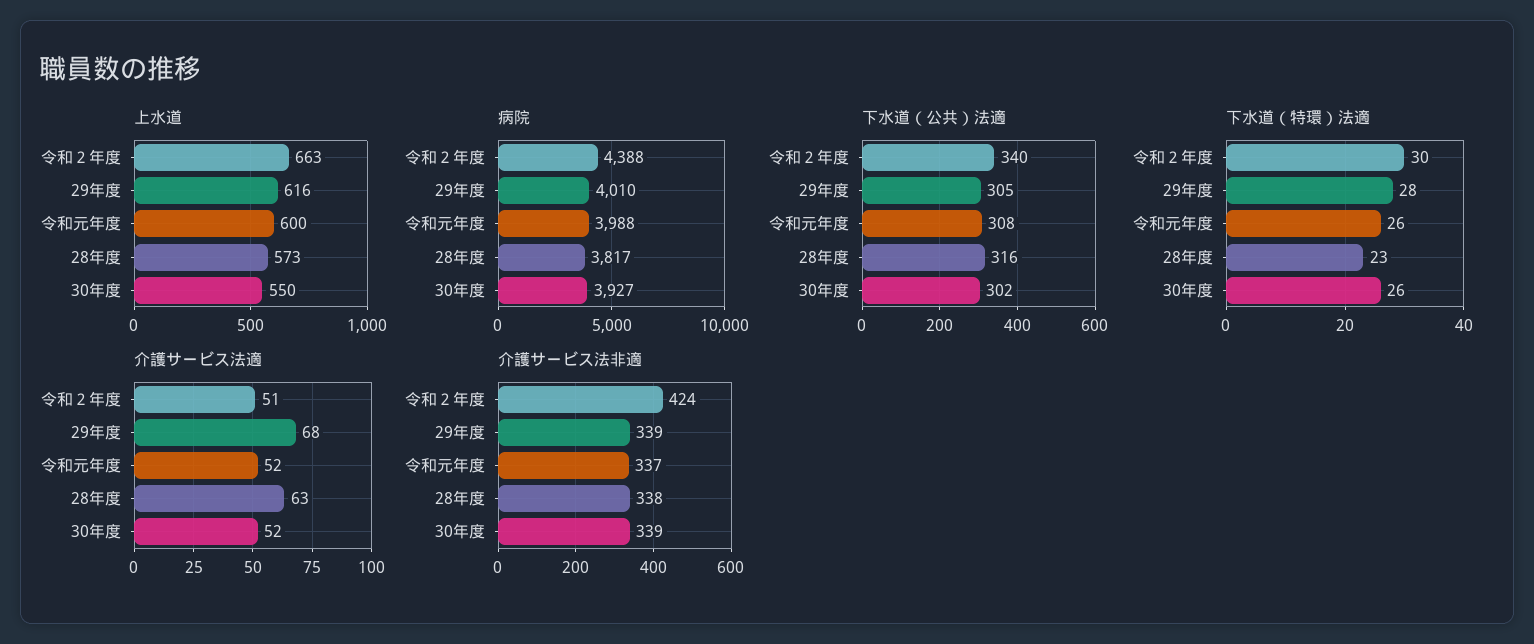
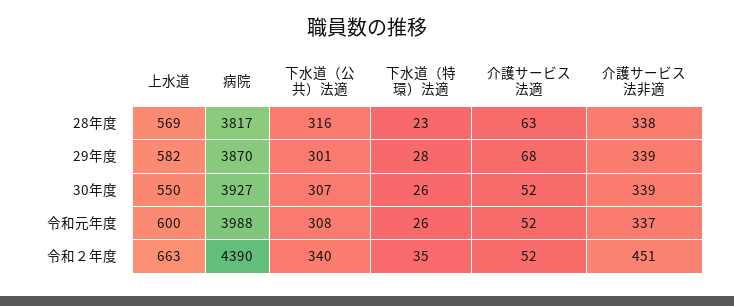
  {
    "上水道": {
      "令和２年度": 663,
-     "29年度": 616,
+     "29年度": 582,
      "令和元年度": 600,
-     "28年度": 573,
+     "28年度": 569,
      "30年度": 550
    },
    "病院": {
-     "令和２年度": 4388,
+     "令和２年度": 4390,
-     "29年度": 4010,
+     "29年度": 3870,
      "令和元年度": 3988,
      "28年度": 3817,
      "30年度": 3927
    },
    "下水道（公共）法適": {
      "令和２年度": 340,
-     "29年度": 305,
+     "29年度": 301,
      "令和元年度": 308,
      "28年度": 316,
-     "30年度": 302
+     "30年度": 307
    },
    "下水道（特環）法適": {
-     "令和２年度": 30,
+     "令和２年度": 35,
      "29年度": 28,
      "令和元年度": 26,
      "28年度": 23,
      "30年度": 26
    },
    "介護サービス法適": {
-     "令和２年度": 51,
+     "令和２年度": 52,
      "29年度": 68,
      "令和元年度": 52,
      "28年度": 63,
      "30年度": 52
    },
    "介護サービス法非適": {
-     "令和２年度": 424,
+     "令和２年度": 451,
      "29年度": 339,
      "令和元年度": 337,
      "28年度": 338,
      "30年度": 339
    }
  }

